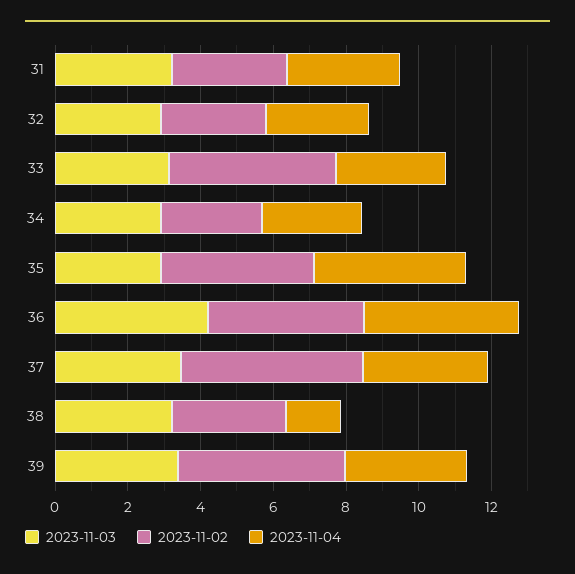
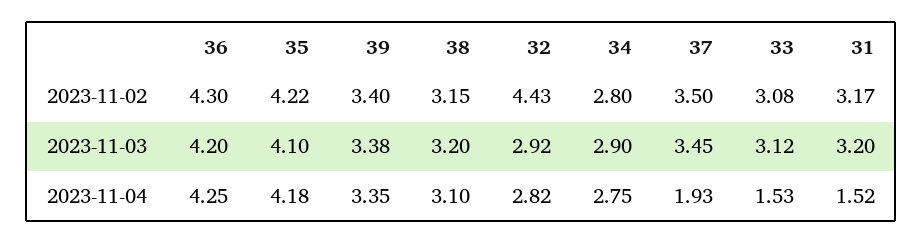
  {
    "2023-11-03": {
      "31": 3.2,
      "32": 2.92,
      "33": 3.12,
      "34": 2.9,
-     "35": 3,
+     "35": 4.1,
      "36": 4.2,
      "37": 3.45,
      "38": 3.2,
      "39": 3.38
    },
    "2023-11-02": {
      "31": 3.17,
-     "32": 3,
+     "32": 4.43,
-     "33": 4.5,
+     "33": 3.08,
      "34": 2.8,
      "35": 4.22,
      "36": 4.3,
-     "37": 5,
+     "37": 3.5,
      "38": 3.15,
-     "39": 4.5
+     "39": 3.4
    },
    "2023-11-04": {
-     "31": 3,
+     "31": 1.52,
      "32": 2.82,
-     "33": 3,
+     "33": 1.53,
      "34": 2.75,
      "35": 4.18,
      "36": 4.25,
-     "37": 3.5,
+     "37": 1.93,
-     "38": 1.5,
+     "38": 3.1,
      "39": 3.35
    }
  }

